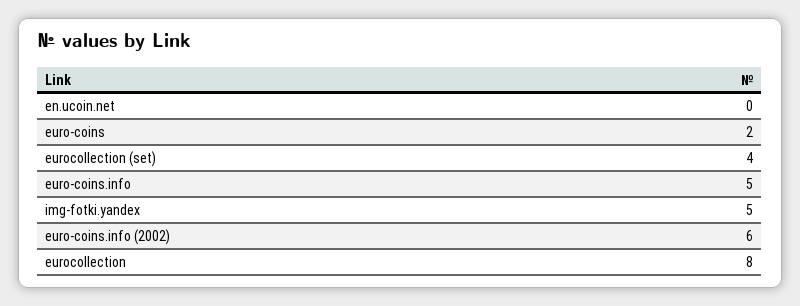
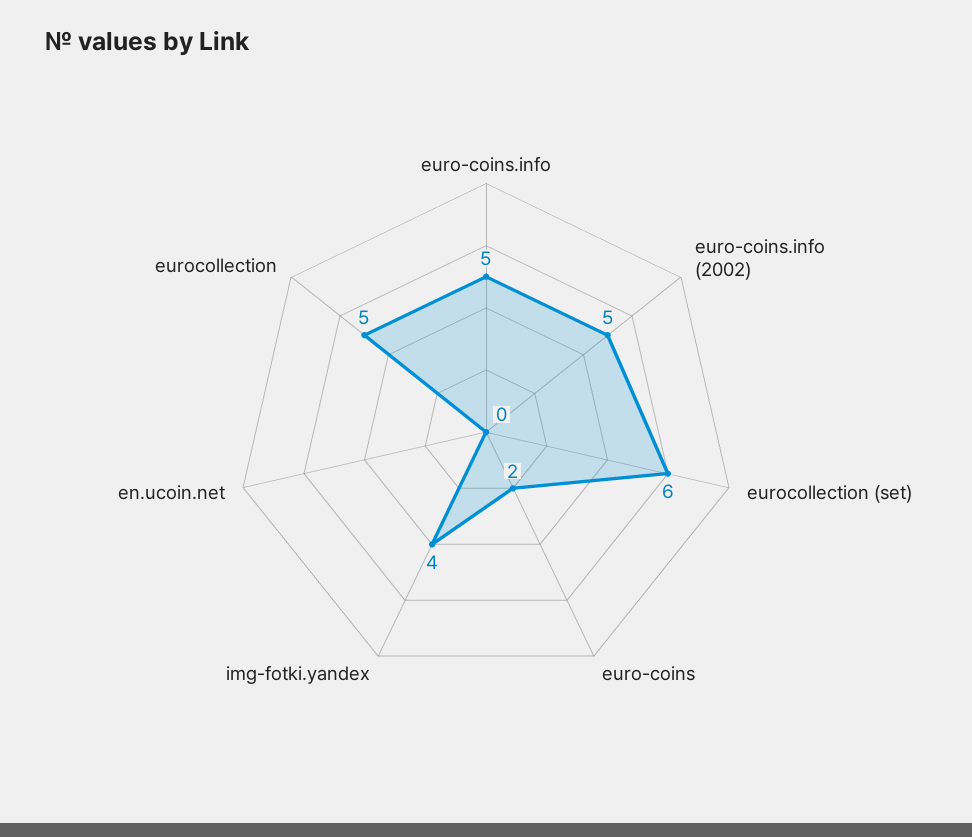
  {
    "en.ucoin.net": 0,
    "euro-coins": 2,
-   "eurocollection (set)": 4,
+   "eurocollection (set)": 6,
    "euro-coins.info": 5,
-   "img-fotki.yandex": 5,
+   "img-fotki.yandex": 4,
-   "euro-coins.info (2002)": 6,
+   "euro-coins.info (2002)": 5,
-   "eurocollection": 8
+   "eurocollection": 5
  }

